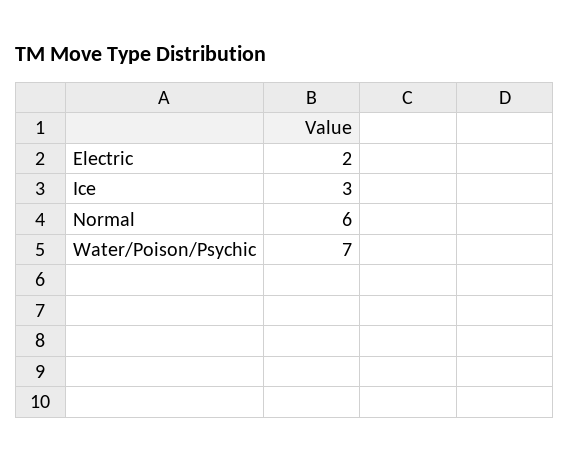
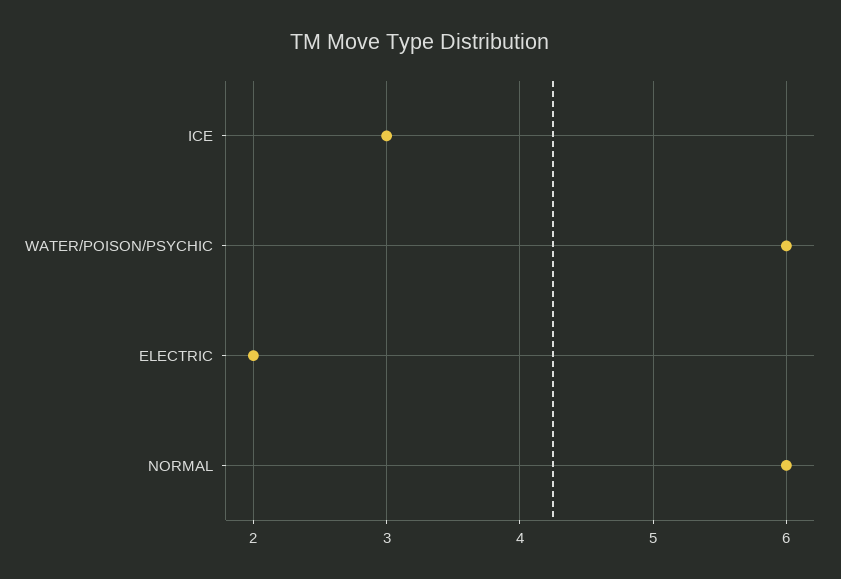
  {
    "Electric": 2,
    "Ice": 3,
    "Normal": 6,
-   "Water/Poison/Psychic": 7
+   "Water/Poison/Psychic": 6
  }

